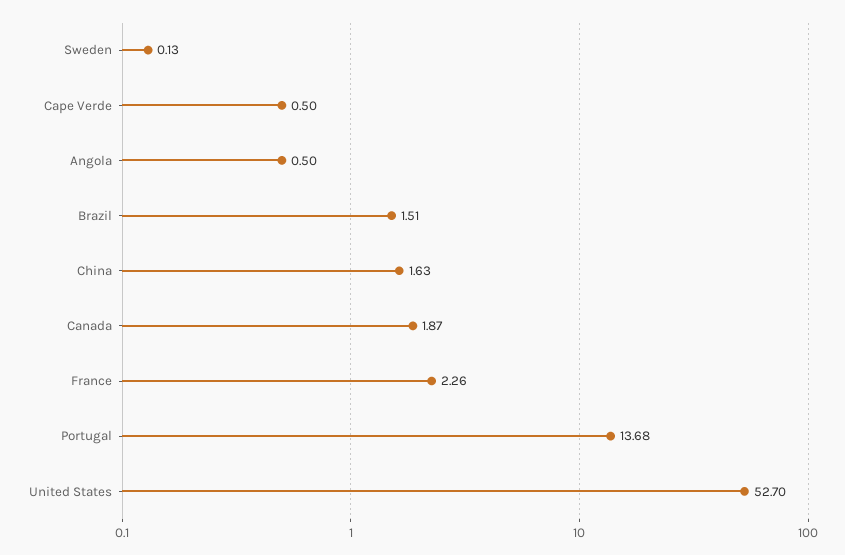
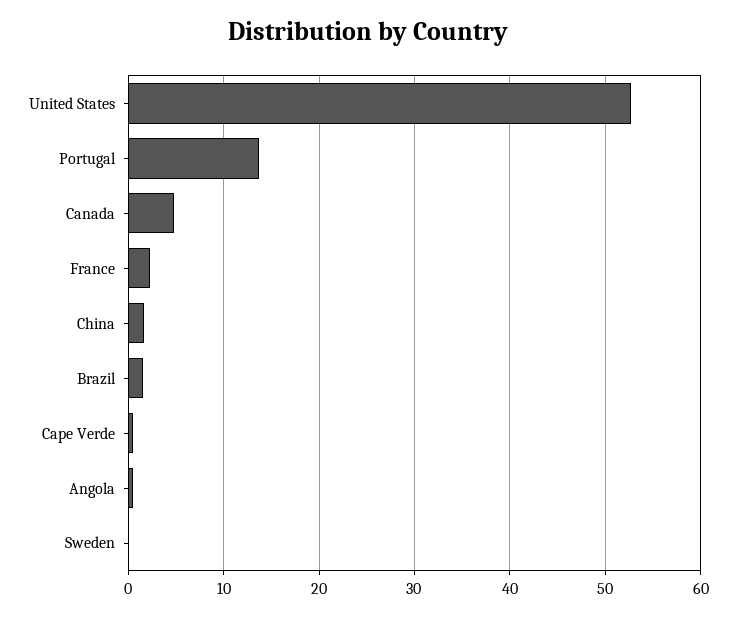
  {
    "Sweden": 0.13,
    "Cape Verde": 0.5,
    "Angola": 0.5,
    "Brazil": 1.51,
    "China": 1.63,
-   "Canada": 1.87,
+   "Canada": 5,
    "France": 2.26,
    "Portugal": 13.68,
    "United States": 52.7
  }

